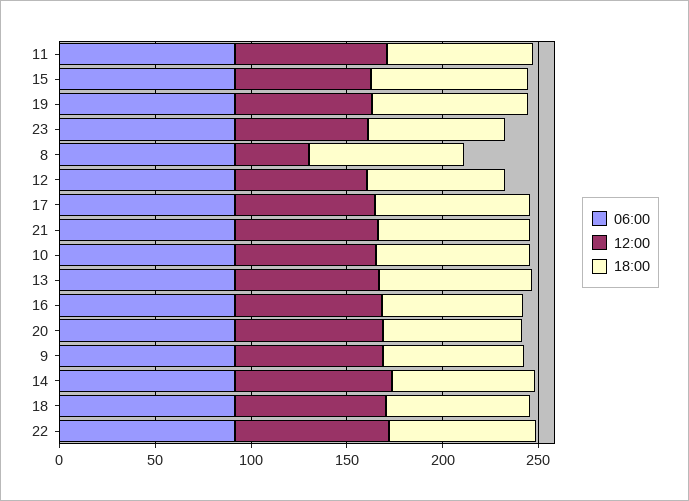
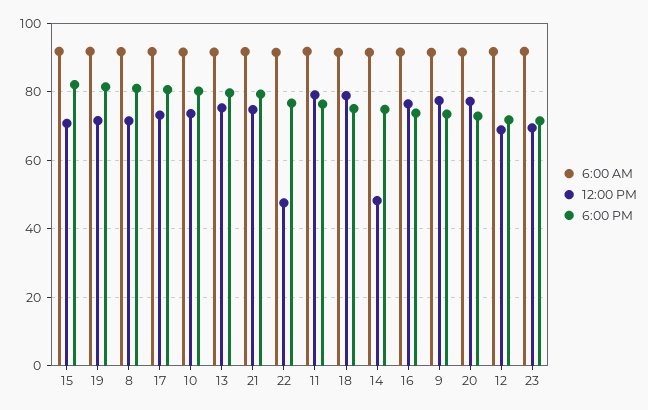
  {
    "06:00": {
      "11": 92,
      "15": 92,
      "19": 92,
      "23": 92,
      "8": 92,
      "12": 92,
      "17": 92,
      "21": 92,
      "10": 92,
      "13": 92,
      "16": 92,
      "20": 92,
      "9": 92,
      "14": 92,
      "18": 92,
      "22": 92
    },
    "12:00": {
      "11": 80,
      "15": 70,
      "19": 72,
      "23": 70,
-     "8": 40,
+     "8": 72,
      "12": 68,
      "17": 74,
      "21": 74,
      "10": 74,
      "13": 76,
      "16": 76,
      "20": 78,
      "9": 78,
-     "14": 80,
+     "14": 48,
      "18": 78,
-     "22": 80
+     "22": 48
    },
    "18:00": {
      "11": 76,
      "15": 82,
      "19": 82,
      "23": 72,
      "8": 82,
      "12": 72,
      "17": 80,
      "21": 80,
      "10": 80,
      "13": 80,
      "16": 74,
      "20": 72,
      "9": 74,
      "14": 74,
      "18": 76,
      "22": 76
    }
  }

